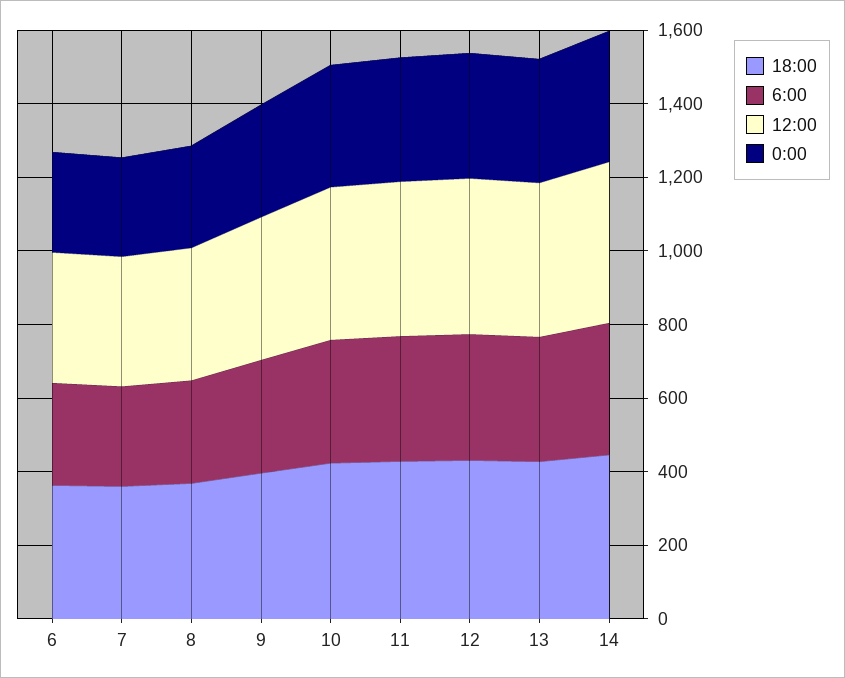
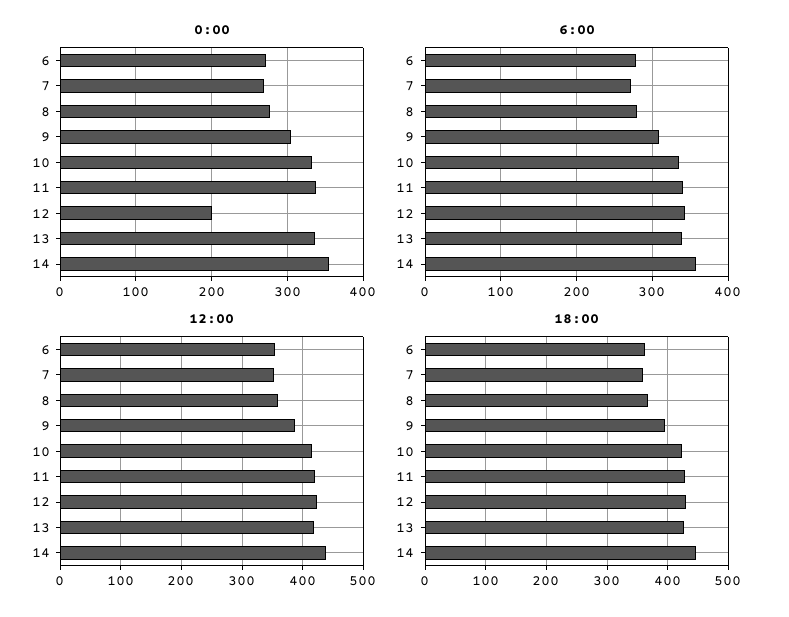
  {
    "18:00": {
      "6": 360,
      "7": 360,
      "8": 370,
      "9": 400,
      "10": 420,
      "11": 430,
      "12": 430,
      "13": 430,
      "14": 450
    },
    "6:00": {
      "6": 280,
      "7": 270,
      "8": 280,
      "9": 310,
      "10": 340,
      "11": 340,
      "12": 340,
      "13": 340,
      "14": 360
    },
    "12:00": {
      "6": 360,
      "7": 350,
      "8": 360,
      "9": 390,
      "10": 420,
      "11": 420,
      "12": 420,
      "13": 420,
      "14": 440
    },
    "0:00": {
      "6": 270,
      "7": 270,
      "8": 280,
      "9": 310,
      "10": 330,
      "11": 340,
-     "12": 350,
+     "12": 200,
      "13": 340,
      "14": 360
    }
  }

